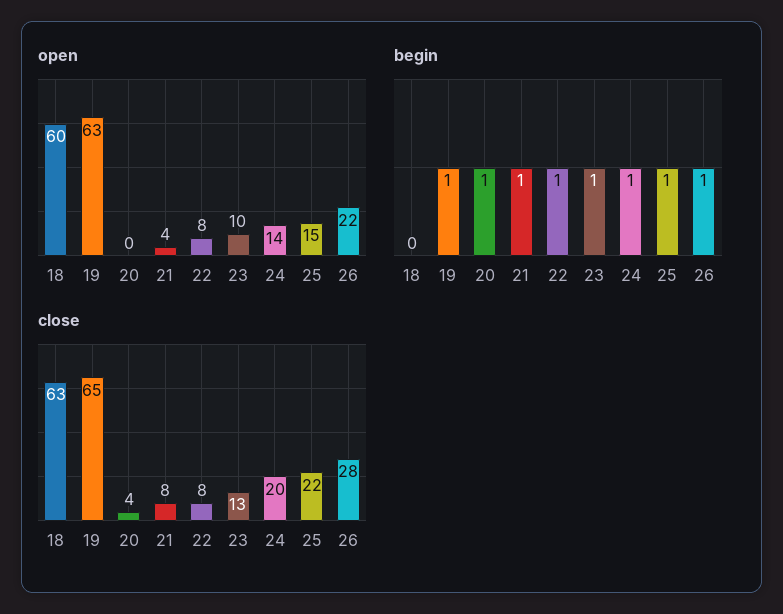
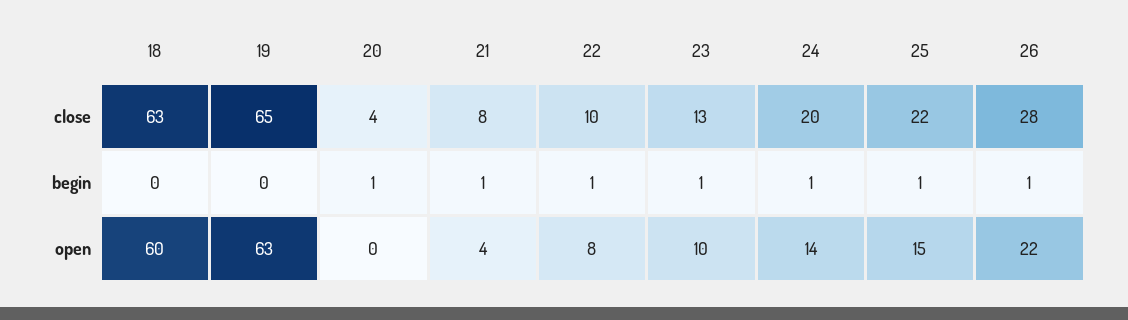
  {
    "open": {
      "18": 60,
      "19": 63,
      "20": 0,
      "21": 4,
      "22": 8,
      "23": 10,
      "24": 14,
      "25": 15,
      "26": 22
    },
    "begin": {
      "18": 0,
-     "19": 1,
+     "19": 0,
      "20": 1,
      "21": 1,
      "22": 1,
      "23": 1,
      "24": 1,
      "25": 1,
      "26": 1
    },
    "close": {
      "18": 63,
      "19": 65,
      "20": 4,
      "21": 8,
-     "22": 8,
+     "22": 10,
      "23": 13,
      "24": 20,
      "25": 22,
      "26": 28
    }
  }

